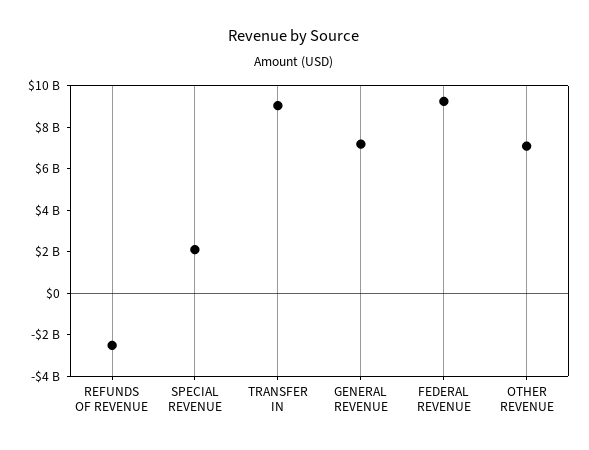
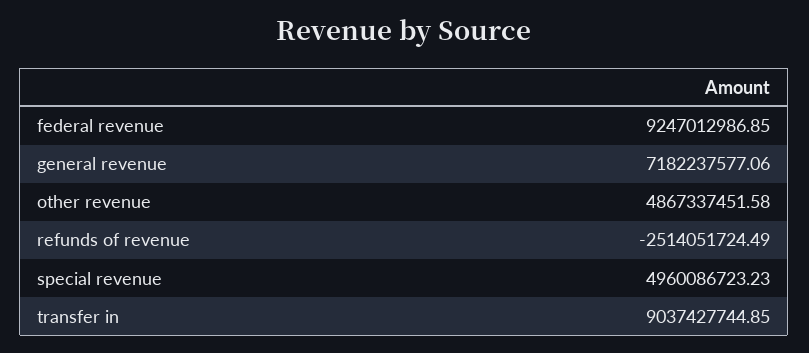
  {
    "REFUNDS OF REVENUE": -2514051724.49,
-   "SPECIAL REVENUE": 2000000000,
+   "SPECIAL REVENUE": 4960086723.23,
    "TRANSFER IN": 9037427744.85,
    "GENERAL REVENUE": 7182237577.06,
    "FEDERAL REVENUE": 9247012986.85,
-   "OTHER REVENUE": 7000000000
+   "OTHER REVENUE": 4867337451.58
  }

